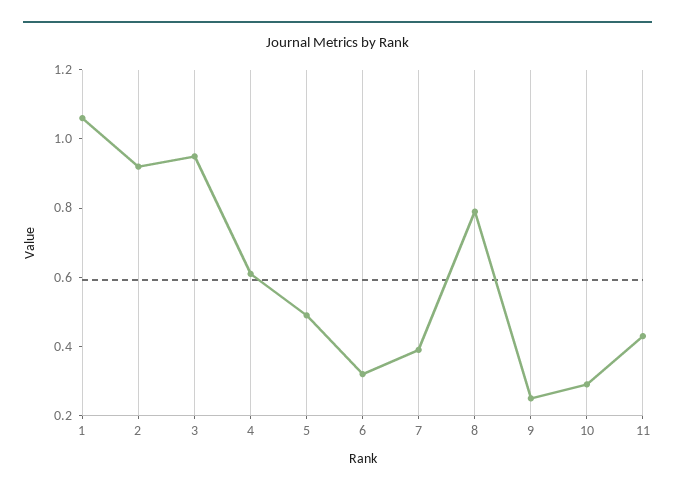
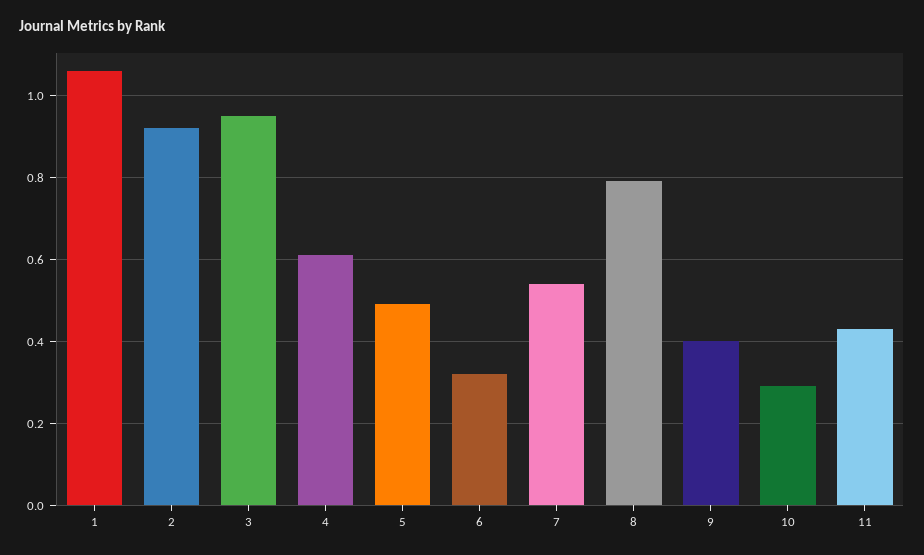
  {
    "1": 1.05,
    "2": 0.9,
    "3": 0.95,
    "4": 0.6,
    "5": 0.5,
    "6": 0.3,
-   "7": 0.4,
+   "7": 0.55,
    "8": 0.8,
-   "9": 0.25,
+   "9": 0.4,
    "10": 0.3,
    "11": 0.45
  }

